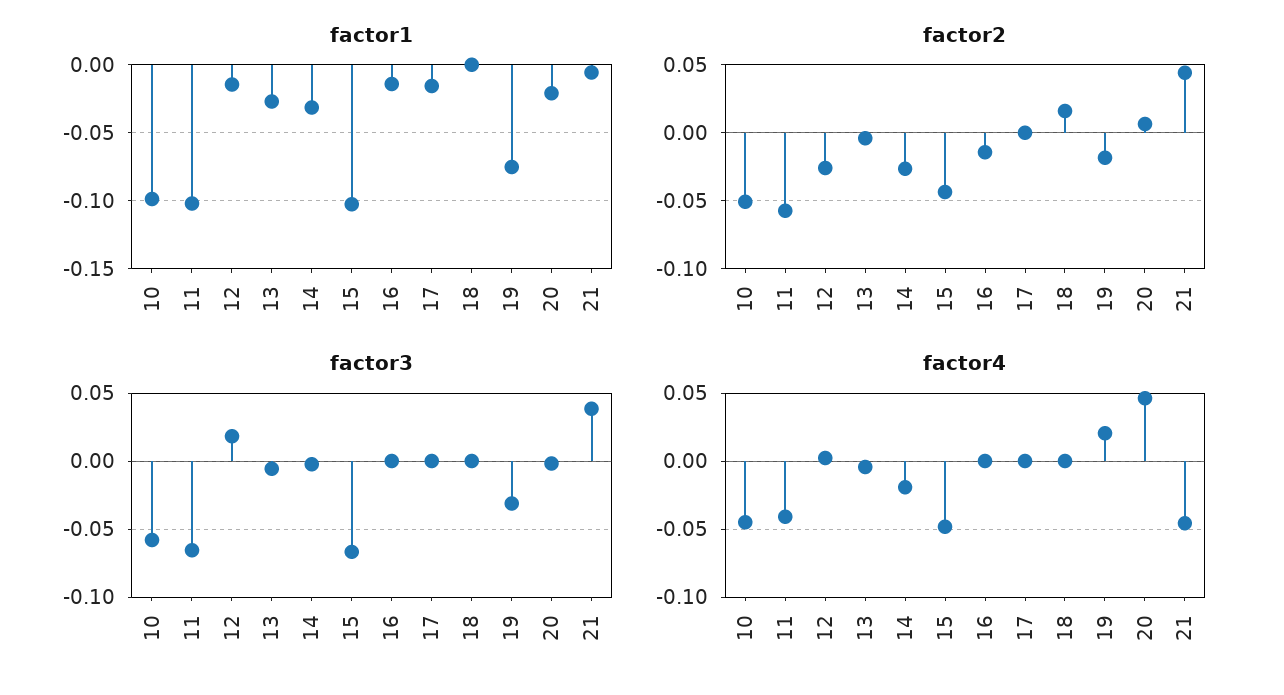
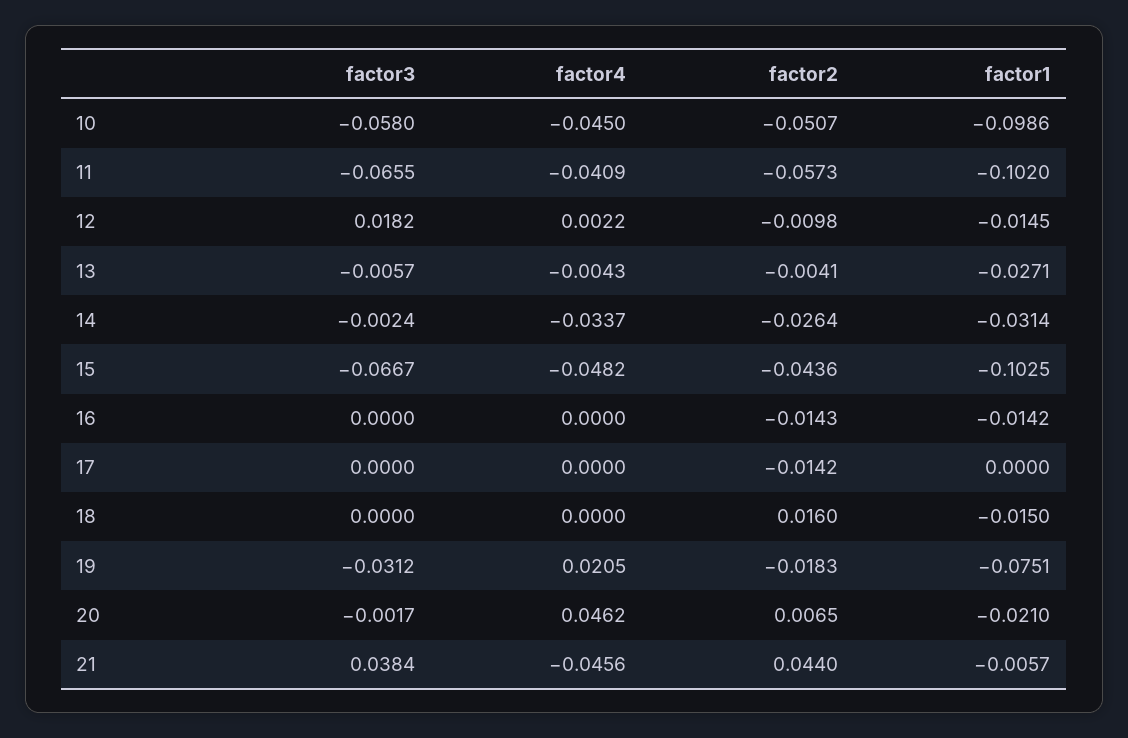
  {
    "factor1": {
      "10": -0.0986,
      "11": -0.102,
      "12": -0.0145,
      "13": -0.0271,
      "14": -0.0314,
      "15": -0.1025,
      "16": -0.0142,
-     "17": -0.015,
+     "17": 0,
-     "18": 0,
+     "18": -0.015,
      "19": -0.0751,
      "20": -0.021,
      "21": -0.0057
    },
    "factor2": {
      "10": -0.0507,
      "11": -0.0573,
-     "12": -0.025,
+     "12": -0.0098,
      "13": -0.0041,
      "14": -0.0264,
      "15": -0.0436,
      "16": -0.0143,
-     "17": 0,
+     "17": -0.0142,
      "18": 0.016,
      "19": -0.0183,
      "20": 0.0065,
      "21": 0.044
    },
    "factor3": {
      "10": -0.058,
      "11": -0.0655,
      "12": 0.0182,
      "13": -0.0057,
      "14": -0.0024,
      "15": -0.0667,
      "16": 0,
      "17": 0,
      "18": 0,
      "19": -0.0312,
      "20": -0.0017,
      "21": 0.0384
    },
    "factor4": {
      "10": -0.045,
      "11": -0.0409,
      "12": 0.0022,
      "13": -0.0043,
-     "14": -0.02,
+     "14": -0.0337,
      "15": -0.0482,
      "16": 0,
      "17": 0,
      "18": 0,
      "19": 0.0205,
      "20": 0.0462,
      "21": -0.0456
    }
  }

